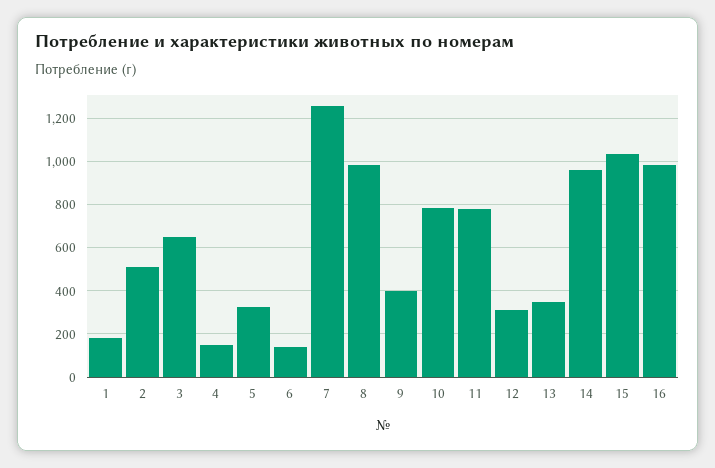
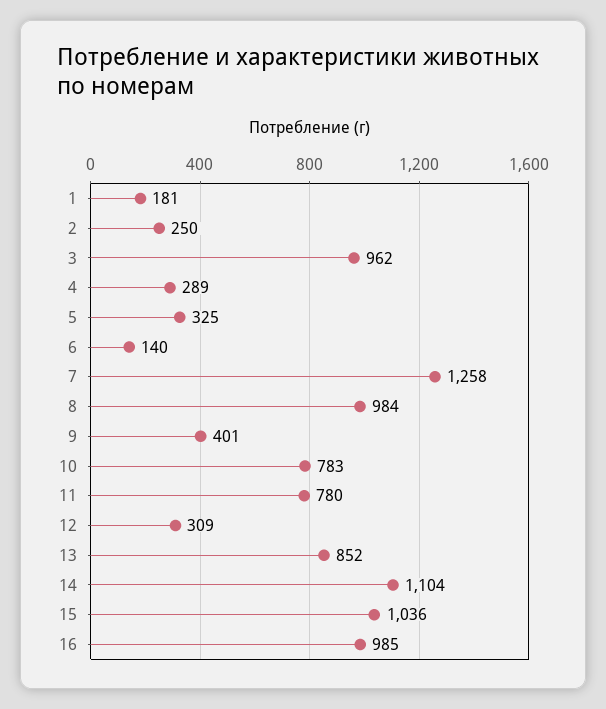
  {
    "1": 181,
-   "2": 500,
+   "2": 250,
-   "3": 650,
+   "3": 962,
-   "4": 150,
+   "4": 289,
    "5": 325,
    "6": 140,
    "7": 1258,
    "8": 984,
    "9": 401,
    "10": 783,
    "11": 780,
    "12": 309,
-   "13": 350,
+   "13": 852,
-   "14": 950,
+   "14": 1104,
    "15": 1036,
    "16": 985
  }

